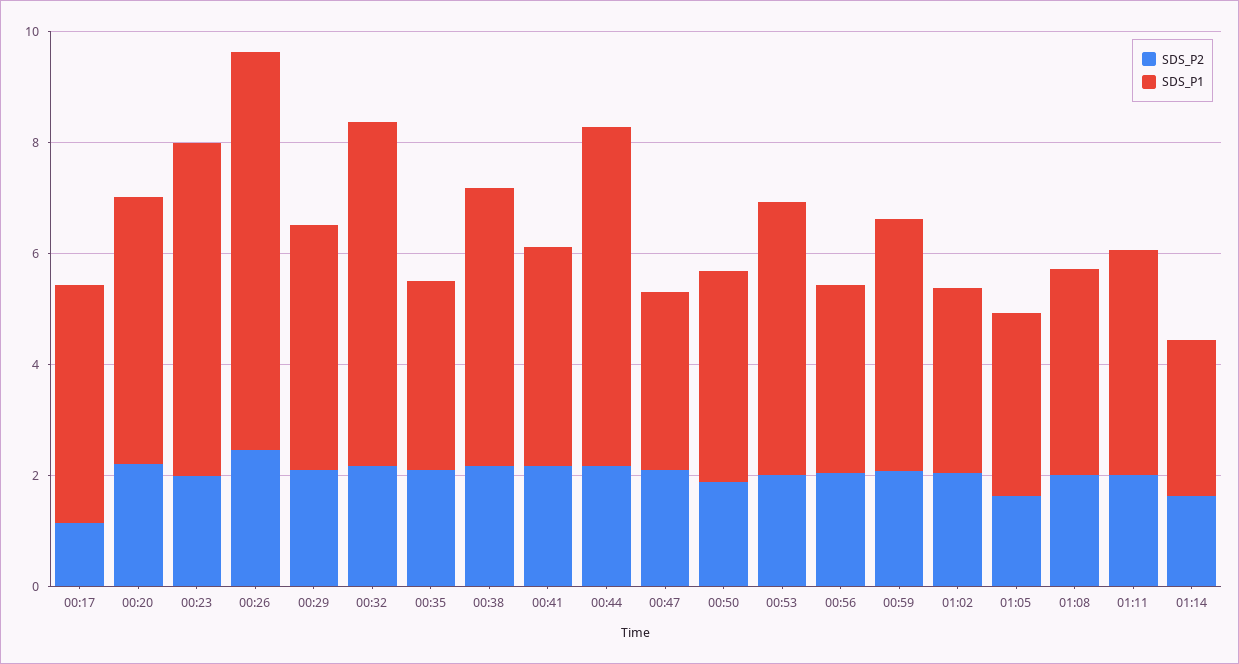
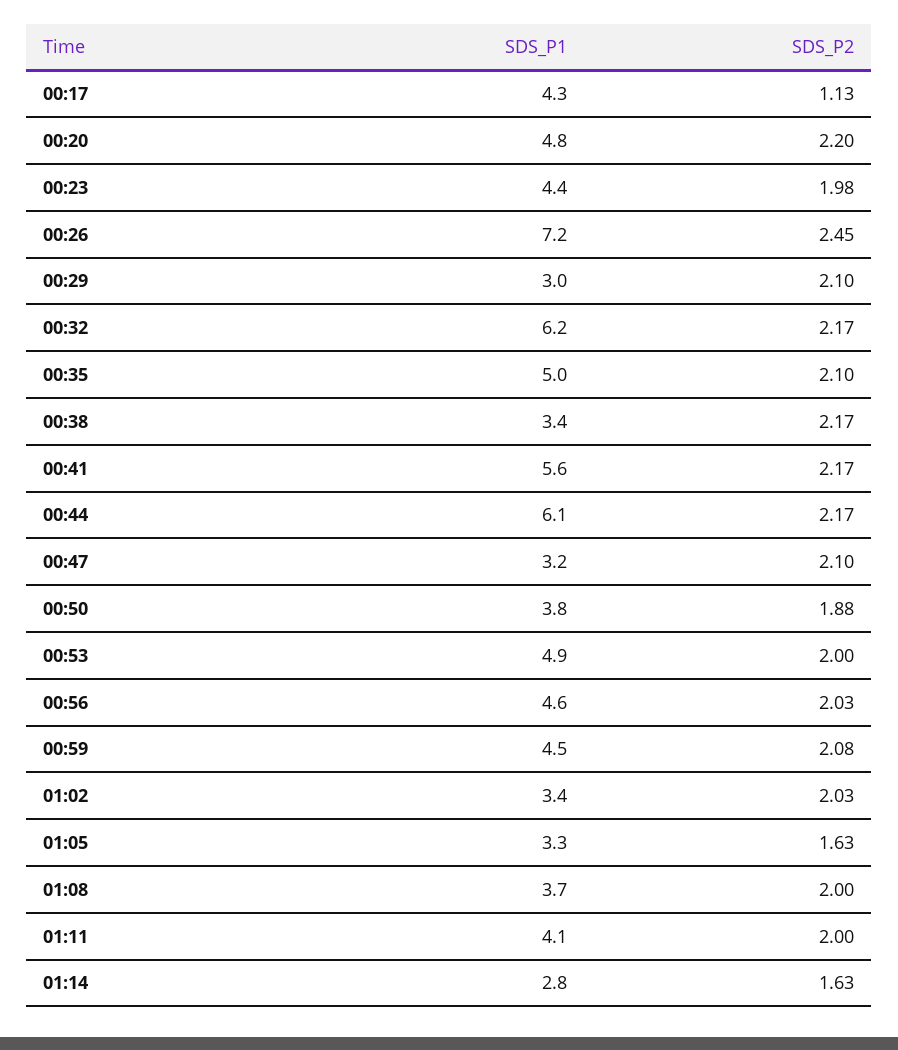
  {
    "SDS_P2": {
      "00:17": 1.13,
      "00:20": 2.2,
      "00:23": 1.98,
      "00:26": 2.45,
      "00:29": 2.1,
      "00:32": 2.17,
      "00:35": 2.1,
      "00:38": 2.17,
      "00:41": 2.17,
      "00:44": 2.17,
      "00:47": 2.1,
      "00:50": 1.88,
      "00:53": 2,
      "00:56": 2.03,
      "00:59": 2.08,
      "01:02": 2.03,
      "01:05": 1.63,
      "01:08": 2,
      "01:11": 2,
      "01:14": 1.63
    },
    "SDS_P1": {
      "00:17": 4.3,
      "00:20": 4.8,
-     "00:23": 6,
+     "00:23": 4.4,
      "00:26": 7.2,
-     "00:29": 4.5,
+     "00:29": 3,
      "00:32": 6.2,
-     "00:35": 3.5,
+     "00:35": 5,
-     "00:38": 5,
+     "00:38": 3.4,
-     "00:41": 4,
+     "00:41": 5.6,
      "00:44": 6.1,
      "00:47": 3.2,
      "00:50": 3.8,
      "00:53": 4.9,
-     "00:56": 3.5,
+     "00:56": 4.6,
      "00:59": 4.5,
      "01:02": 3.4,
      "01:05": 3.3,
      "01:08": 3.7,
      "01:11": 4.1,
      "01:14": 2.8
    }
  }

